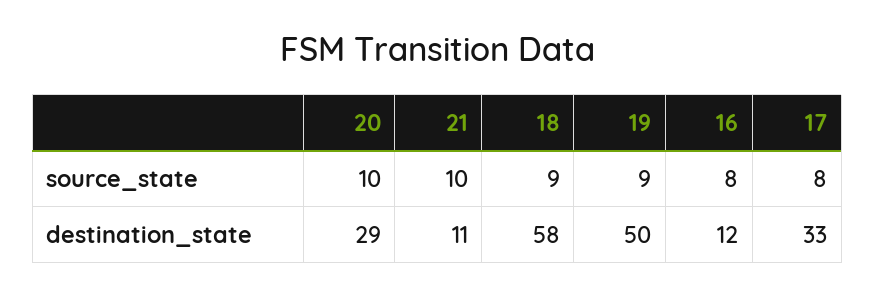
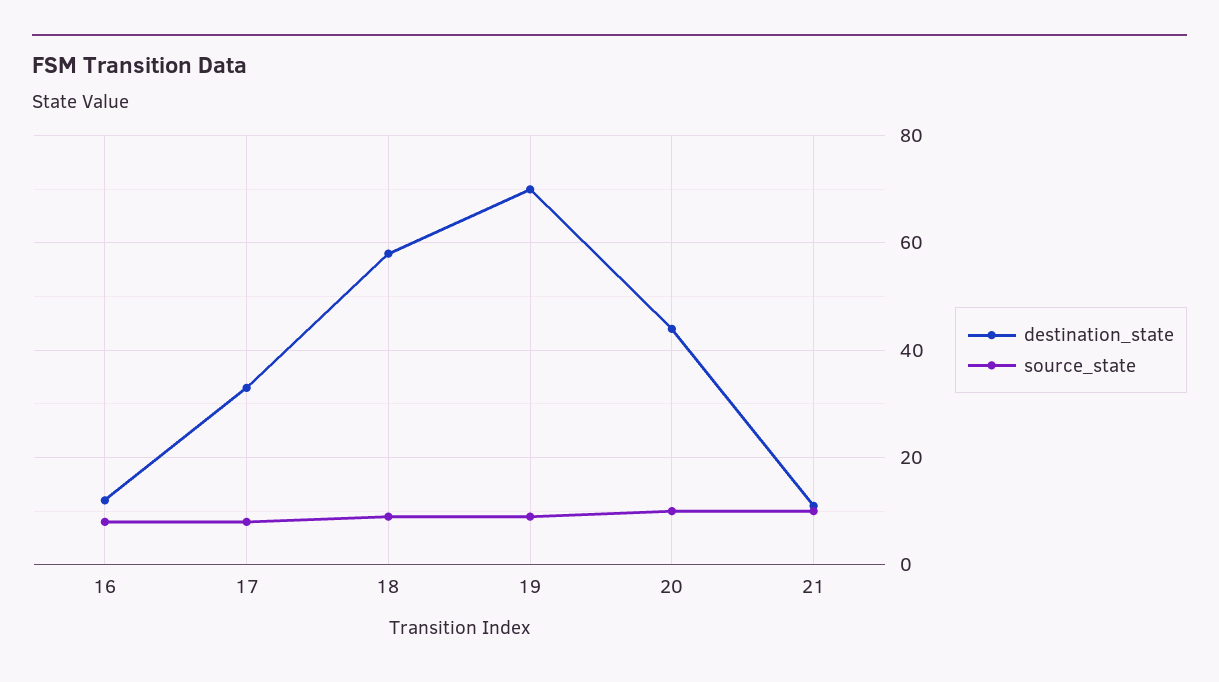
  {
    "source_state": {
      "20": 10,
      "21": 10,
      "18": 9,
      "19": 9,
      "16": 8,
      "17": 8
    },
    "destination_state": {
-     "20": 29,
+     "20": 45,
      "21": 11,
      "18": 58,
-     "19": 50,
+     "19": 70,
      "16": 12,
      "17": 33
    }
  }

